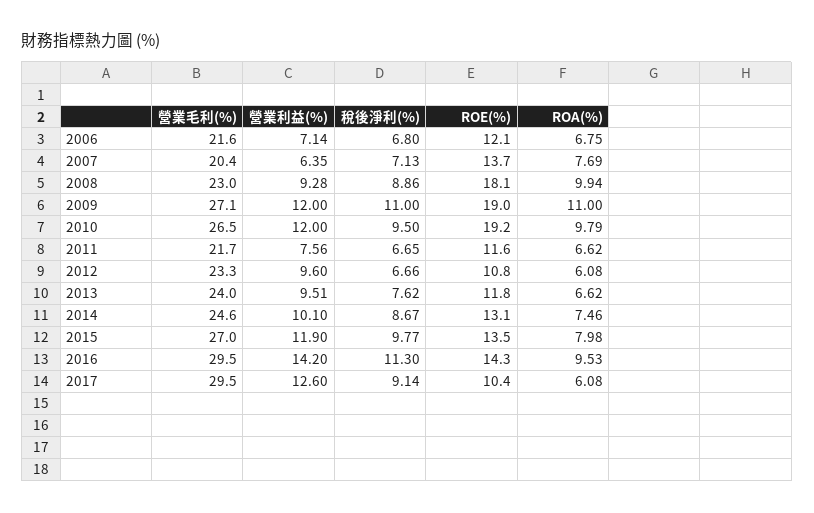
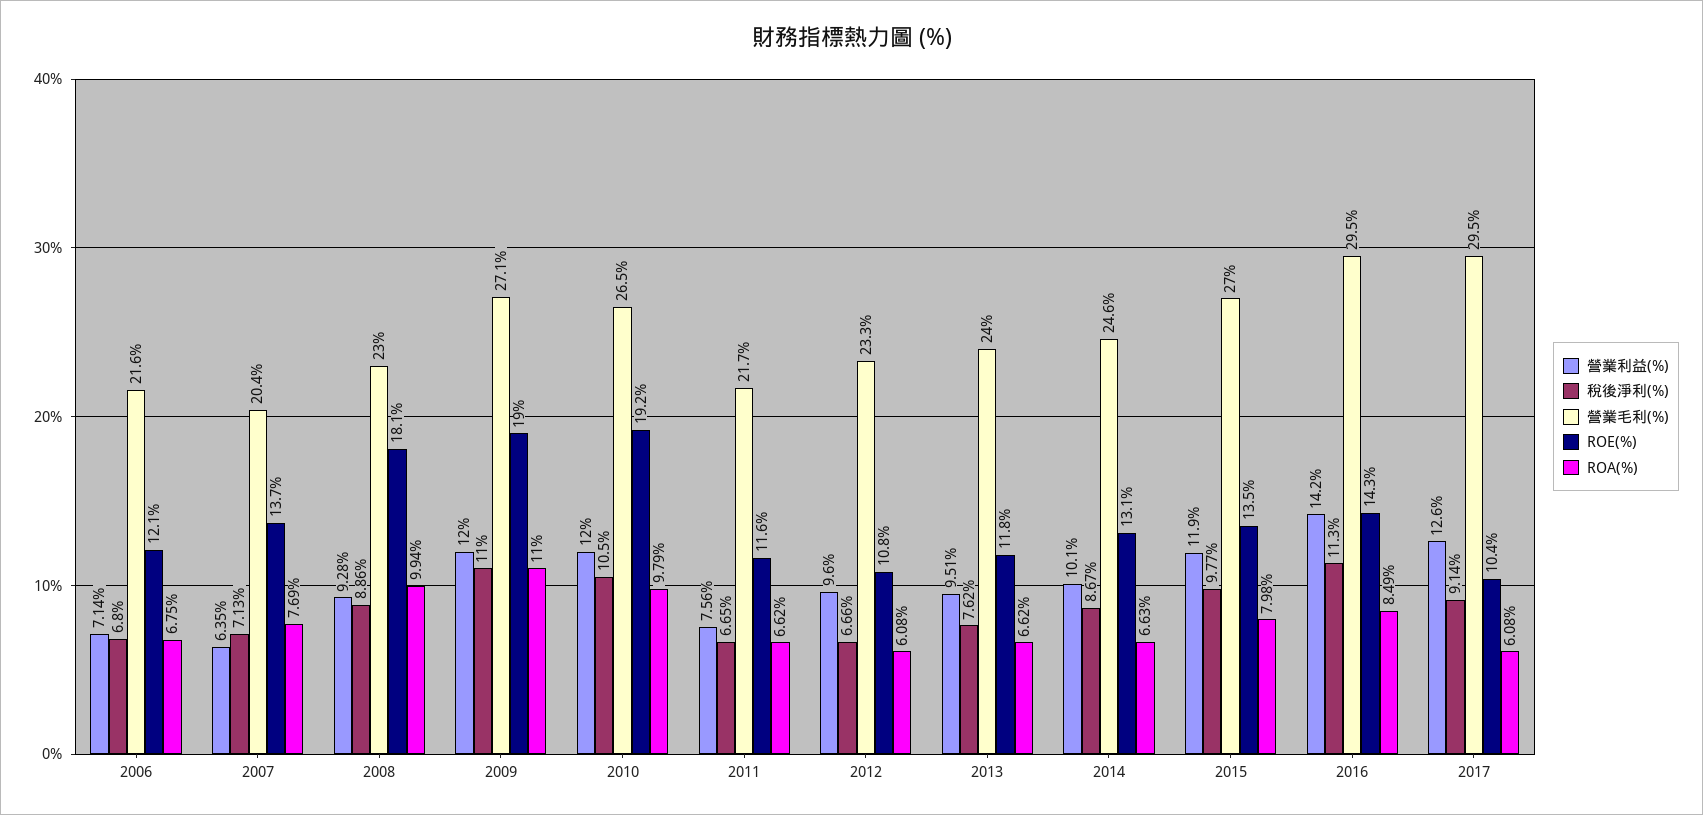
  {
    "營業毛利(%)": {
      "2006": 21.6,
      "2007": 20.4,
      "2008": 23,
      "2009": 27.1,
      "2010": 26.5,
      "2011": 21.7,
      "2012": 23.3,
      "2013": 24,
      "2014": 24.6,
      "2015": 27,
      "2016": 29.5,
      "2017": 29.5
    },
    "營業利益(%)": {
      "2006": 7.14,
      "2007": 6.35,
      "2008": 9.28,
      "2009": 12,
      "2010": 12,
      "2011": 7.56,
      "2012": 9.6,
      "2013": 9.51,
      "2014": 10.1,
      "2015": 11.9,
      "2016": 14.2,
      "2017": 12.6
    },
    "稅後淨利(%)": {
      "2006": 6.8,
      "2007": 7.13,
      "2008": 8.86,
      "2009": 11,
-     "2010": 9.5,
+     "2010": 10.5,
      "2011": 6.65,
      "2012": 6.66,
      "2013": 7.62,
      "2014": 8.67,
      "2015": 9.77,
      "2016": 11.3,
      "2017": 9.14
    },
    "ROE(%)": {
      "2006": 12.1,
      "2007": 13.7,
      "2008": 18.1,
      "2009": 19,
      "2010": 19.2,
      "2011": 11.6,
      "2012": 10.8,
      "2013": 11.8,
      "2014": 13.1,
      "2015": 13.5,
      "2016": 14.3,
      "2017": 10.4
    },
    "ROA(%)": {
      "2006": 6.75,
      "2007": 7.69,
      "2008": 9.94,
      "2009": 11,
      "2010": 9.79,
      "2011": 6.62,
      "2012": 6.08,
      "2013": 6.62,
-     "2014": 7.46,
+     "2014": 6.63,
      "2015": 7.98,
-     "2016": 9.53,
+     "2016": 8.49,
      "2017": 6.08
    }
  }

